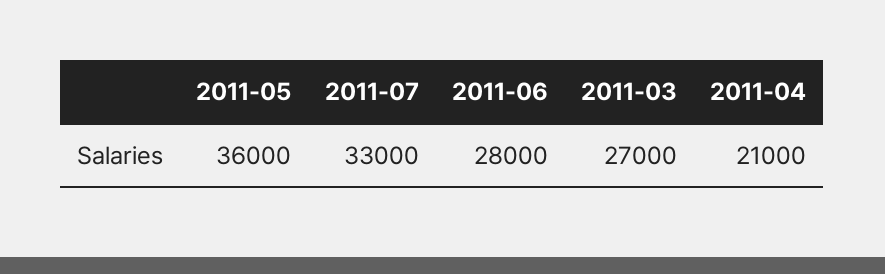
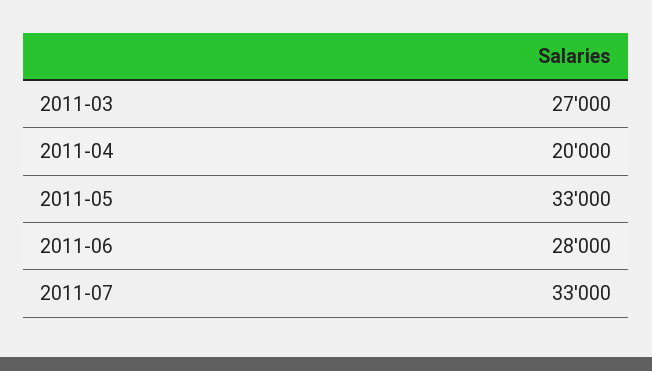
  {
-   "2011-05": 36000,
+   "2011-05": 33000,
    "2011-07": 33000,
    "2011-06": 28000,
    "2011-03": 27000,
-   "2011-04": 21000
+   "2011-04": 20000
  }

